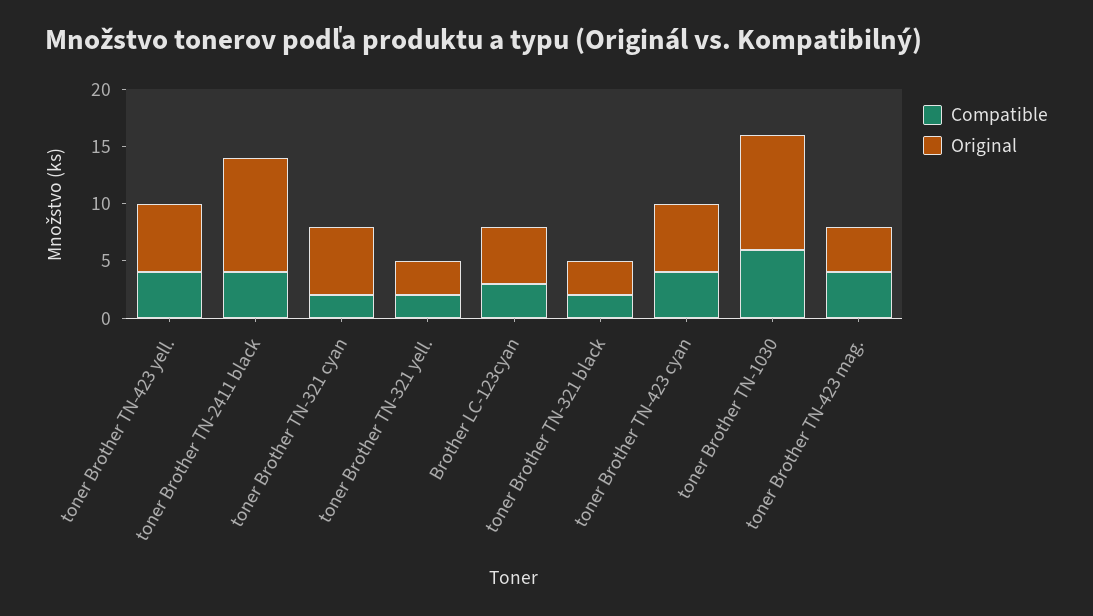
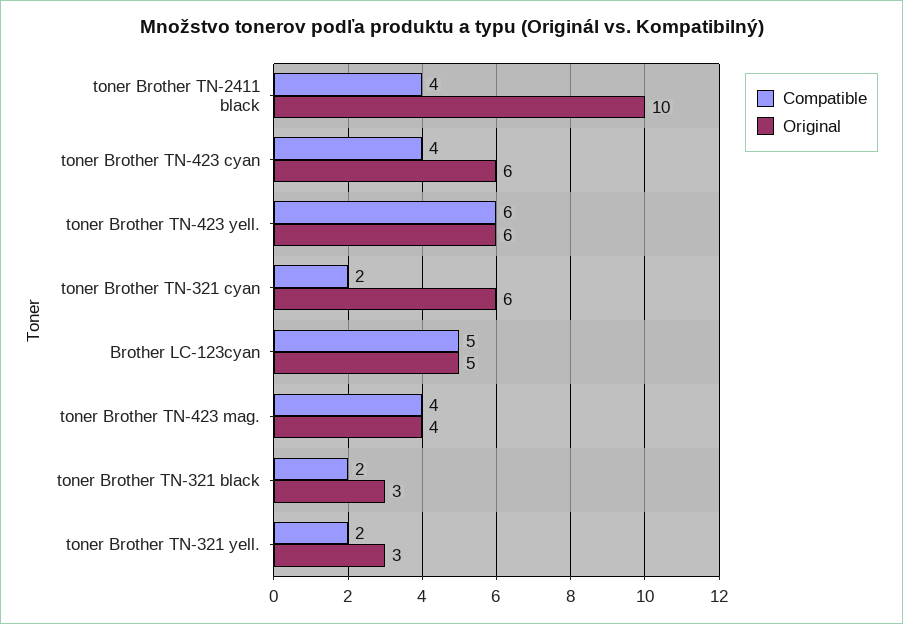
  {
    "Compatible": {
-     "toner Brother TN-423 yell.": 4,
+     "toner Brother TN-423 yell.": 6,
      "toner Brother TN-2411 black": 4,
      "toner Brother TN-321 cyan": 2,
      "toner Brother TN-321 yell.": 2,
-     "Brother LC-123cyan": 3,
+     "Brother LC-123cyan": 5,
      "toner Brother TN-321 black": 2,
      "toner Brother TN-423 cyan": 4,
-     "toner Brother TN-1030": 6,
      "toner Brother TN-423 mag.": 4
    },
    "Original": {
      "toner Brother TN-423 yell.": 6,
      "toner Brother TN-2411 black": 10,
      "toner Brother TN-321 cyan": 6,
      "toner Brother TN-321 yell.": 3,
      "Brother LC-123cyan": 5,
      "toner Brother TN-321 black": 3,
      "toner Brother TN-423 cyan": 6,
-     "toner Brother TN-1030": 10,
      "toner Brother TN-423 mag.": 4
    }
  }

